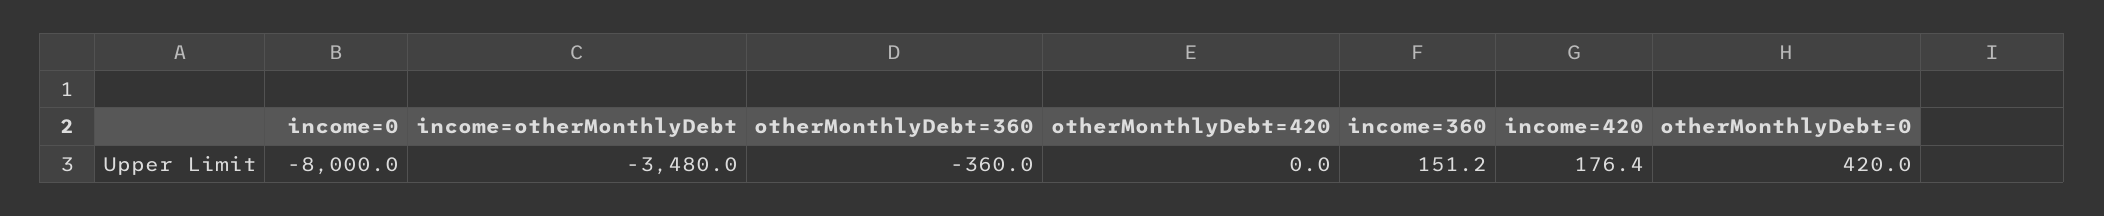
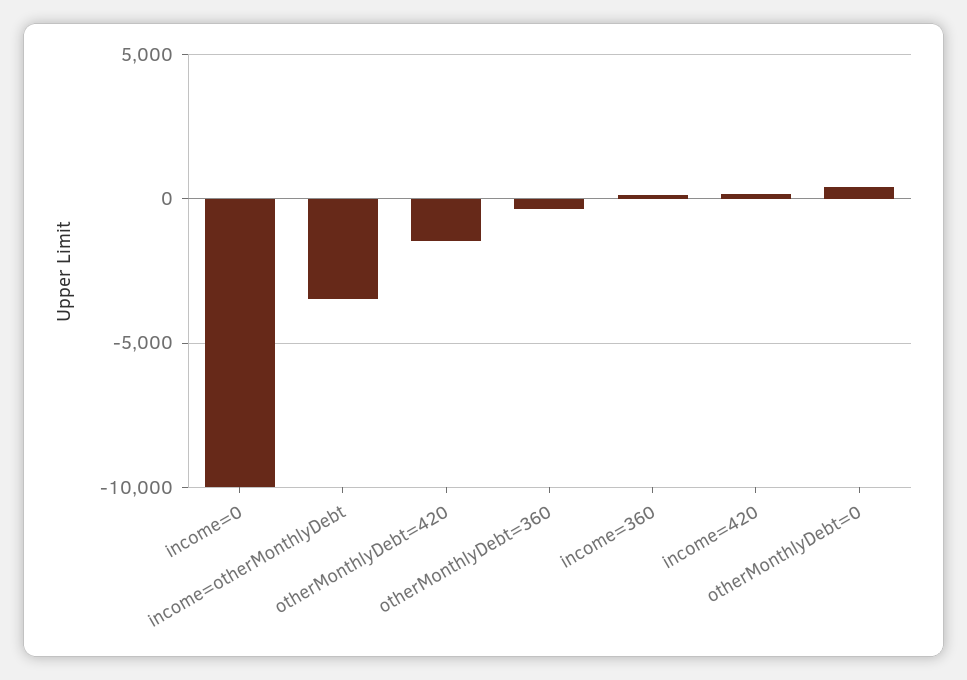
  {
-   "income=0": -8000,
+   "income=0": -10000,
    "income=otherMonthlyDebt": -3480,
    "otherMonthlyDebt=360": -360,
-   "otherMonthlyDebt=420": 0,
+   "otherMonthlyDebt=420": -1500,
    "income=360": 151.2,
    "income=420": 176.4,
    "otherMonthlyDebt=0": 420
  }

